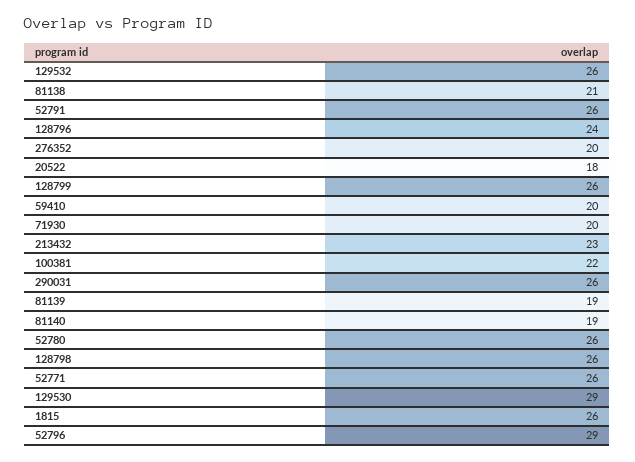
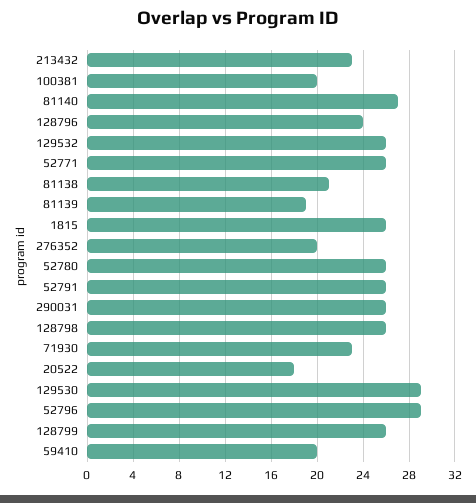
  {
    "129532": 26,
    "81138": 21,
    "52791": 26,
    "128796": 24,
    "276352": 20,
    "20522": 18,
    "128799": 26,
    "59410": 20,
-   "71930": 20,
+   "71930": 23,
    "213432": 23,
-   "100381": 22,
+   "100381": 20,
    "290031": 26,
    "81139": 19,
-   "81140": 19,
+   "81140": 27,
    "52780": 26,
    "128798": 26,
    "52771": 26,
    "129530": 29,
    "1815": 26,
    "52796": 29
  }

